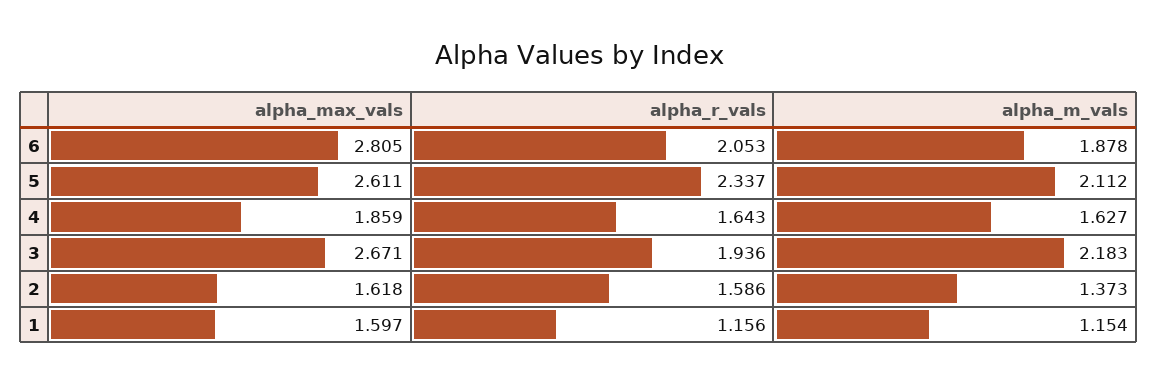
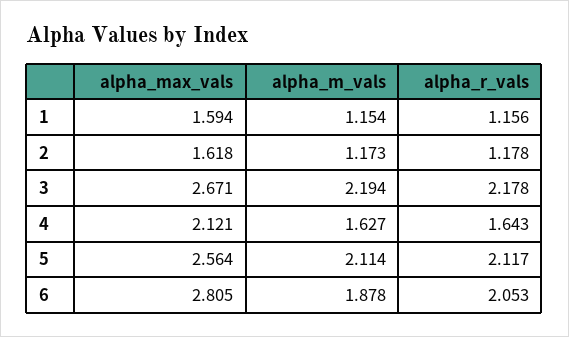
  {
    "alpha_max_vals": {
      "6": 2.805,
-     "5": 2.611,
+     "5": 2.564,
-     "4": 1.859,
+     "4": 2.121,
      "3": 2.671,
      "2": 1.618,
-     "1": 1.597
+     "1": 1.594
    },
    "alpha_r_vals": {
      "6": 2.053,
-     "5": 2.337,
+     "5": 2.117,
      "4": 1.643,
-     "3": 1.936,
+     "3": 2.178,
-     "2": 1.586,
+     "2": 1.178,
      "1": 1.156
    },
    "alpha_m_vals": {
      "6": 1.878,
-     "5": 2.112,
+     "5": 2.114,
      "4": 1.627,
-     "3": 2.183,
+     "3": 2.194,
-     "2": 1.373,
+     "2": 1.173,
      "1": 1.154
    }
  }

